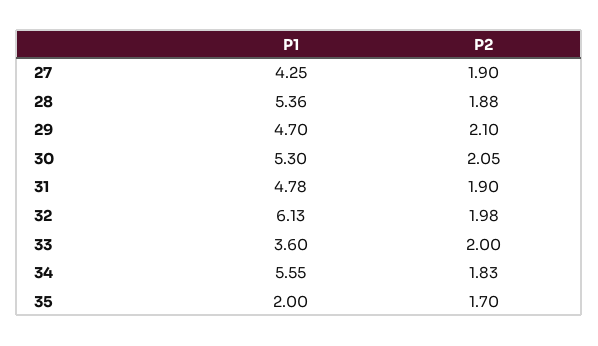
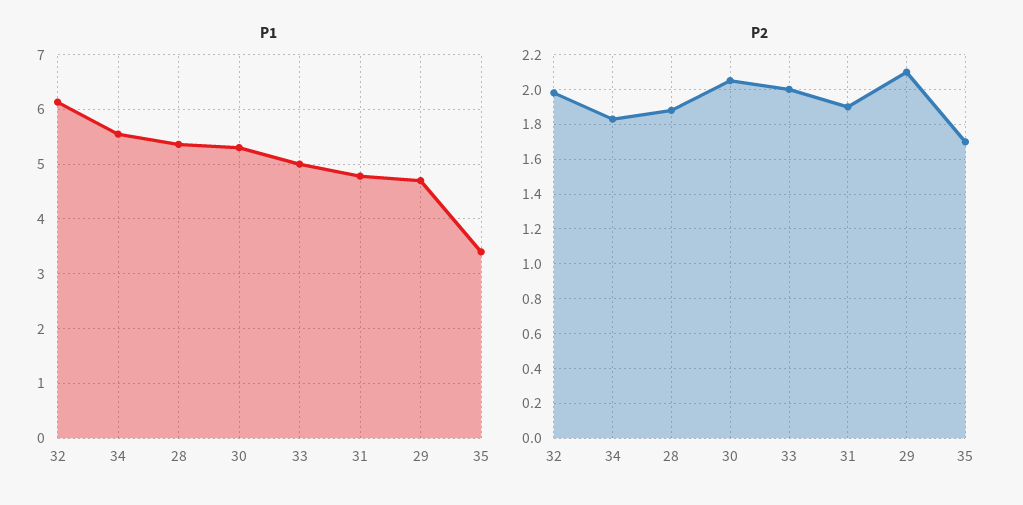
  {
    "P1": {
-     "27": 4.25,
      "28": 5.36,
      "29": 4.7,
      "30": 5.3,
      "31": 4.78,
      "32": 6.13,
-     "33": 3.6,
+     "33": 5,
      "34": 5.55,
-     "35": 2
+     "35": 3.4
    },
    "P2": {
-     "27": 1.9,
      "28": 1.88,
      "29": 2.1,
      "30": 2.05,
      "31": 1.9,
      "32": 1.98,
      "33": 2,
      "34": 1.83,
      "35": 1.7
    }
  }

